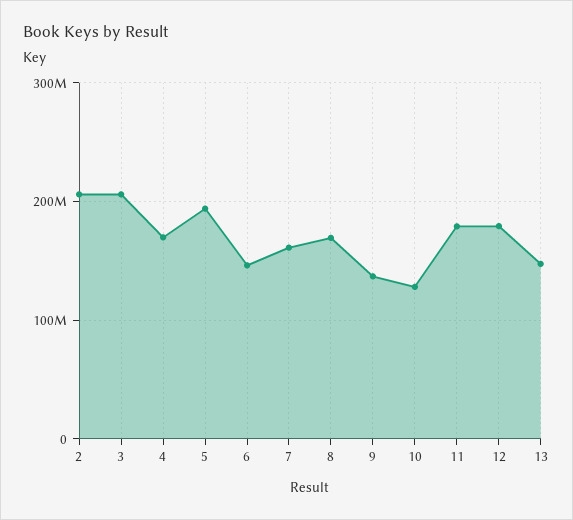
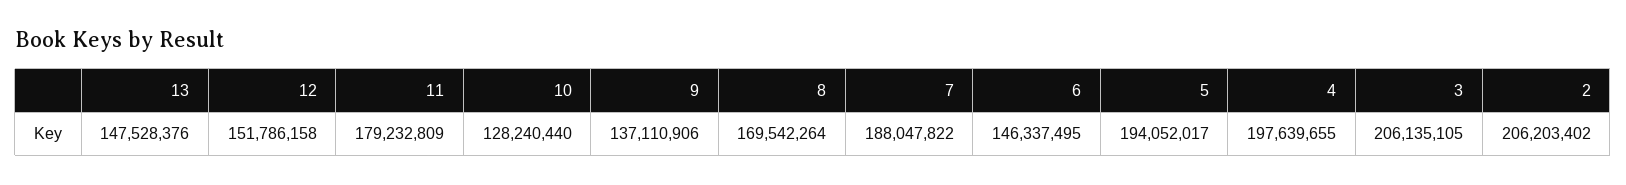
  {
    "2": 206203402,
    "3": 206135105,
-   "4": 170000000,
+   "4": 197639655,
    "5": 194052017,
    "6": 146337495,
-   "7": 160000000,
+   "7": 188047822,
    "8": 169542264,
    "9": 137110906,
    "10": 128240440,
    "11": 179232809,
-   "12": 180000000,
+   "12": 151786158,
    "13": 147528376
  }

